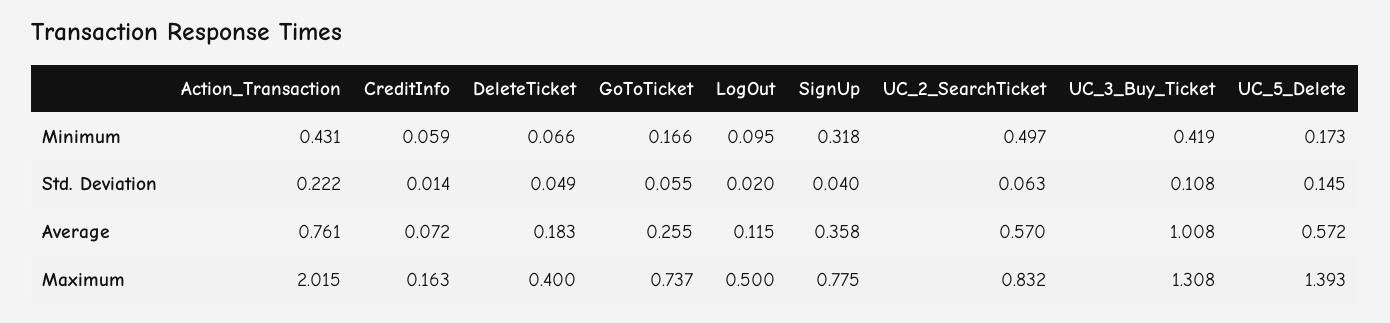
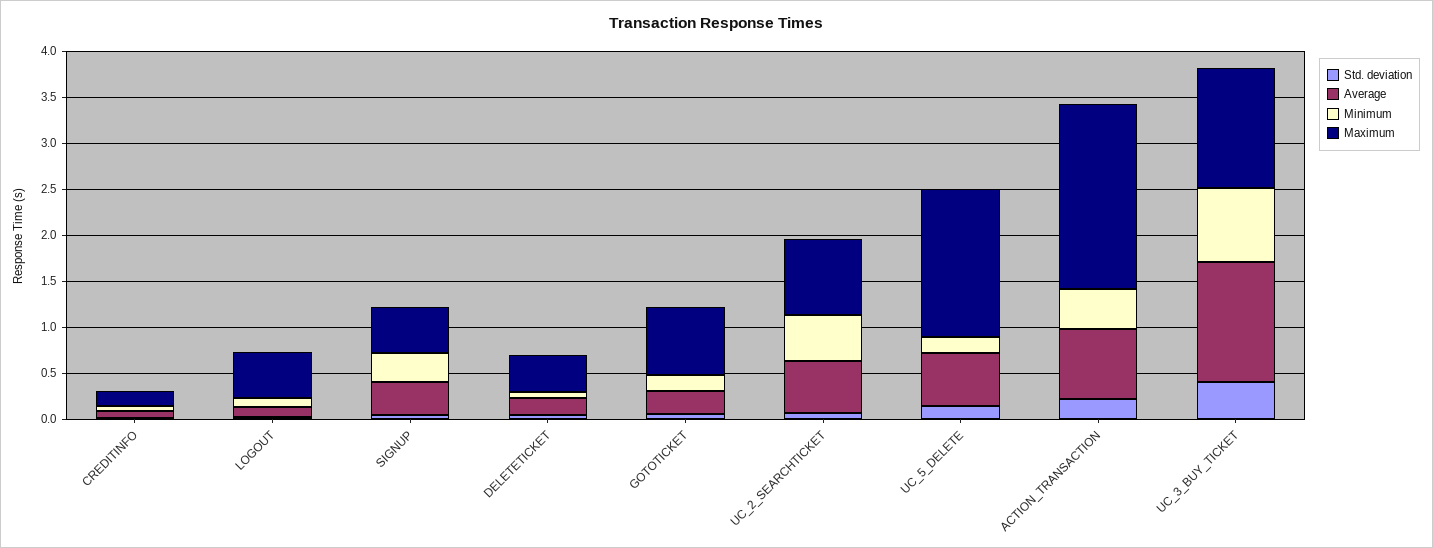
  {
    "Minimum": {
      "Action_Transaction": 0.431,
      "CreditInfo": 0.059,
      "DeleteTicket": 0.066,
      "GoToTicket": 0.166,
      "LogOut": 0.095,
      "SignUp": 0.318,
      "UC_2_SearchTicket": 0.497,
-     "UC_3_Buy_Ticket": 0.419,
+     "UC_3_Buy_Ticket": 0.8,
      "UC_5_Delete": 0.173
    },
    "Std. Deviation": {
      "Action_Transaction": 0.222,
      "CreditInfo": 0.014,
      "DeleteTicket": 0.049,
      "GoToTicket": 0.055,
      "LogOut": 0.02,
      "SignUp": 0.04,
      "UC_2_SearchTicket": 0.063,
-     "UC_3_Buy_Ticket": 0.108,
+     "UC_3_Buy_Ticket": 0.4,
      "UC_5_Delete": 0.145
    },
    "Average": {
      "Action_Transaction": 0.761,
      "CreditInfo": 0.072,
      "DeleteTicket": 0.183,
      "GoToTicket": 0.255,
      "LogOut": 0.115,
      "SignUp": 0.358,
      "UC_2_SearchTicket": 0.57,
-     "UC_3_Buy_Ticket": 1.008,
+     "UC_3_Buy_Ticket": 1.3,
      "UC_5_Delete": 0.572
    },
    "Maximum": {
      "Action_Transaction": 2.015,
      "CreditInfo": 0.163,
      "DeleteTicket": 0.4,
      "GoToTicket": 0.737,
      "LogOut": 0.5,
-     "SignUp": 0.775,
+     "SignUp": 0.5,
      "UC_2_SearchTicket": 0.832,
      "UC_3_Buy_Ticket": 1.308,
-     "UC_5_Delete": 1.393
+     "UC_5_Delete": 1.6
    }
  }

